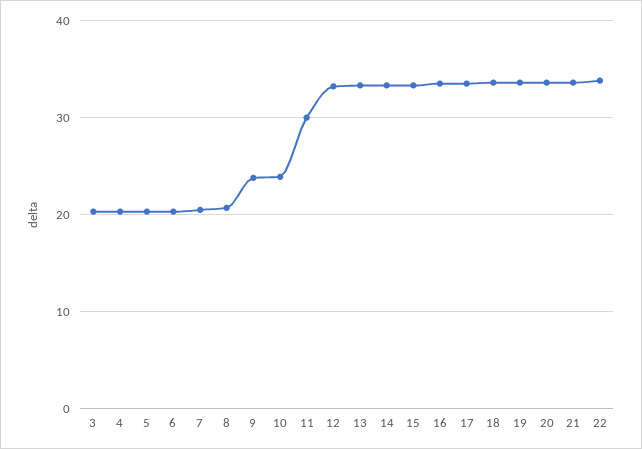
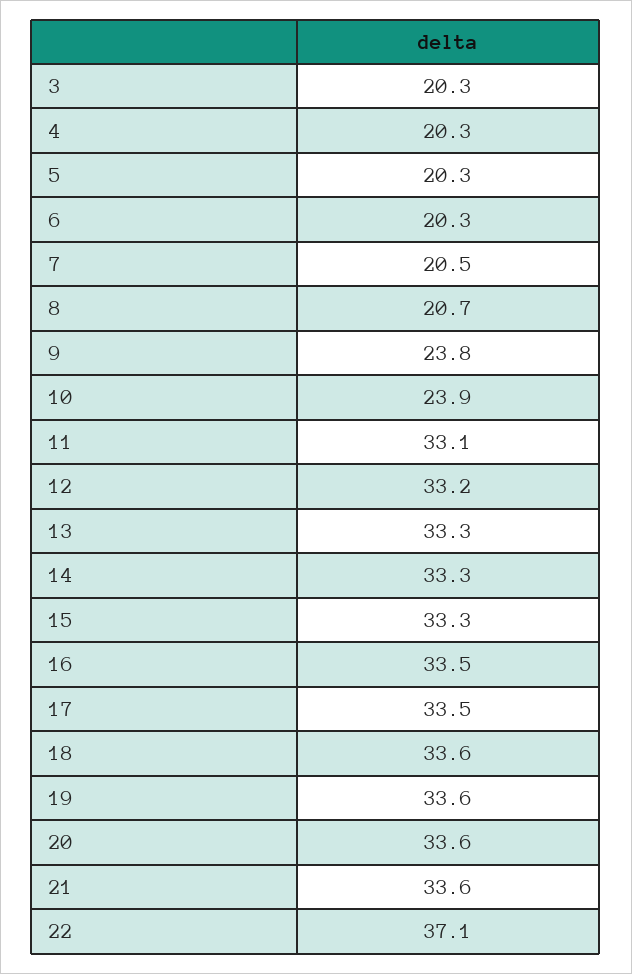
  {
    "3": 20.3,
    "4": 20.3,
    "5": 20.3,
    "6": 20.3,
    "7": 20.5,
    "8": 20.7,
    "9": 23.8,
    "10": 23.9,
-   "11": 30,
+   "11": 33.1,
    "12": 33.2,
    "13": 33.3,
    "14": 33.3,
    "15": 33.3,
    "16": 33.5,
    "17": 33.5,
    "18": 33.6,
    "19": 33.6,
    "20": 33.6,
    "21": 33.6,
-   "22": 34
+   "22": 37.1
  }

